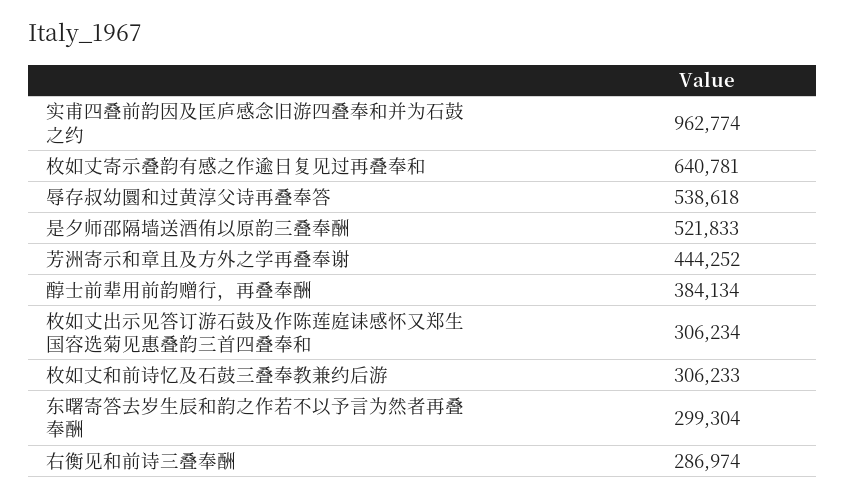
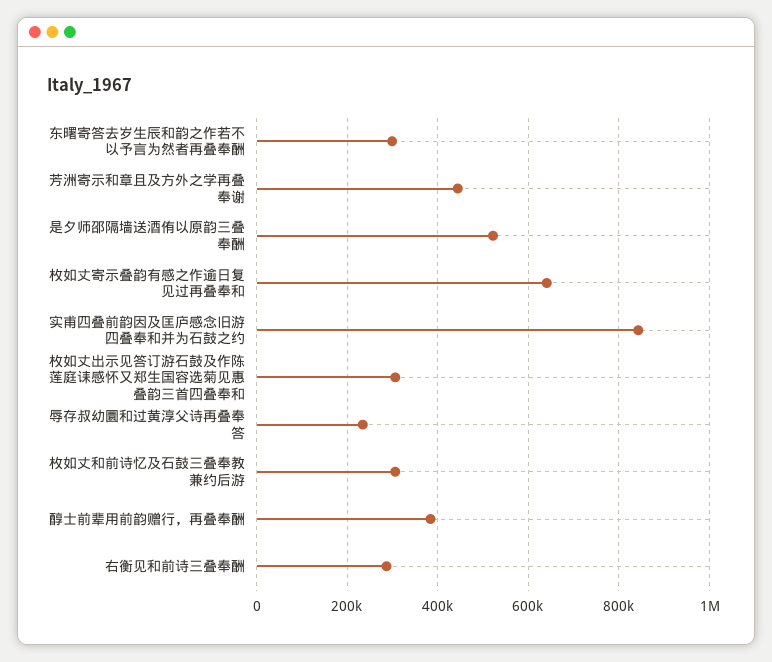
  {
-   "实甫四叠前韵因及匡庐感念旧游四叠奉和并为石鼓之约": 962774,
+   "实甫四叠前韵因及匡庐感念旧游四叠奉和并为石鼓之约": 840000,
    "枚如丈寄示叠韵有感之作逾日复见过再叠奉和": 640781,
-   "辱存叔幼圜和过黄淳父诗再叠奉答": 538618,
+   "辱存叔幼圜和过黄淳父诗再叠奉答": 240000,
    "是夕师邵隔墙送酒侑以原韵三叠奉酬": 521833,
    "芳洲寄示和章且及方外之学再叠奉谢": 444252,
    "醇士前辈用前韵赠行，再叠奉酬": 384134,
    "枚如丈出示见答订游石鼓及作陈莲庭诔感怀又郑生国容选菊见惠叠韵三首四叠奉和": 306234,
    "枚如丈和前诗忆及石鼓三叠奉教兼约后游": 306233,
    "东曙寄答去岁生辰和韵之作若不以予言为然者再叠奉酬": 299304,
    "右衡见和前诗三叠奉酬": 286974
  }

